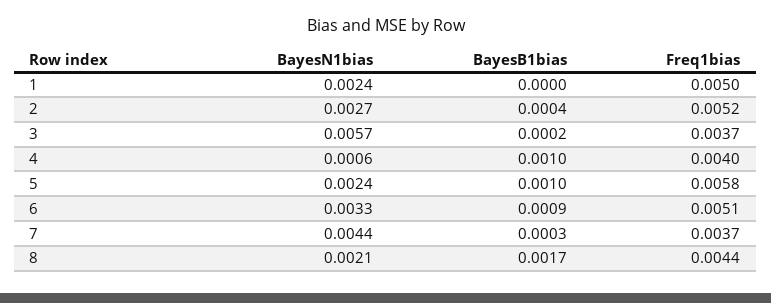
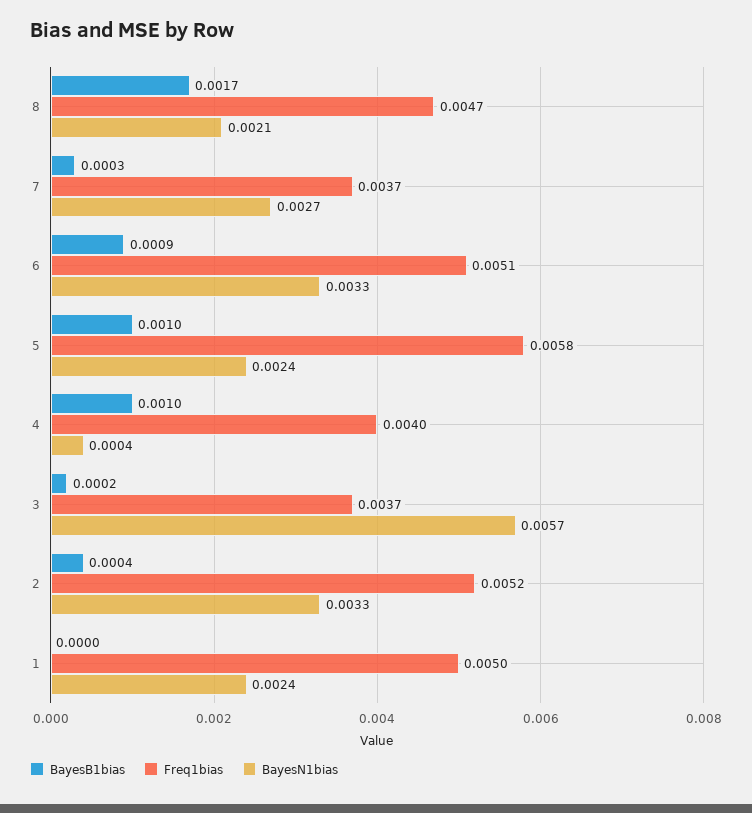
  {
    "BayesN1bias": {
      "1": 0.0024,
-     "2": 0.0027,
+     "2": 0.0033,
      "3": 0.0057,
-     "4": 0.0006,
+     "4": 0.0004,
      "5": 0.0024,
      "6": 0.0033,
-     "7": 0.0044,
+     "7": 0.0027,
      "8": 0.0021
    },
    "BayesB1bias": {
      "1": 0,
      "2": 0.0004,
      "3": 0.0002,
      "4": 0.001,
      "5": 0.001,
      "6": 0.0009,
      "7": 0.0003,
      "8": 0.0017
    },
    "Freq1bias": {
      "1": 0.005,
      "2": 0.0052,
      "3": 0.0037,
      "4": 0.004,
      "5": 0.0058,
      "6": 0.0051,
      "7": 0.0037,
-     "8": 0.0044
+     "8": 0.0047
    }
  }

